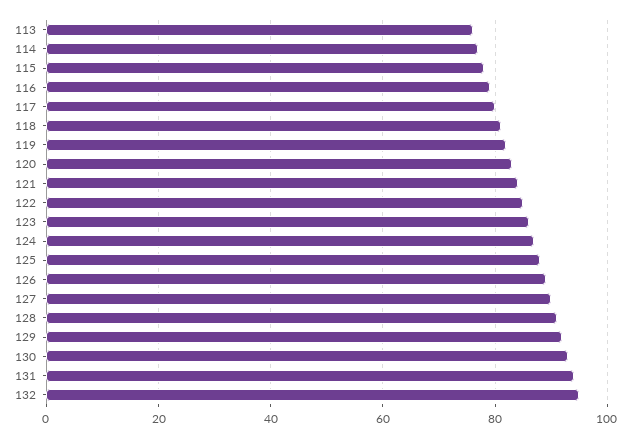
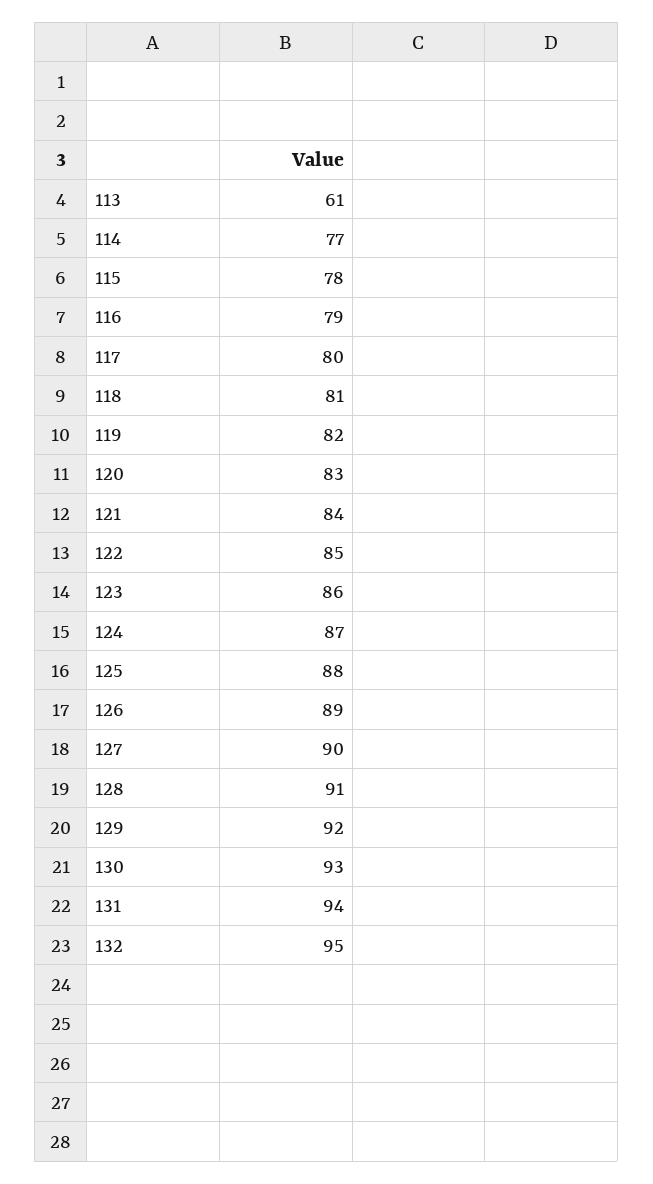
  {
-   "113": 75,
+   "113": 61,
    "114": 77,
    "115": 78,
    "116": 79,
    "117": 80,
    "118": 81,
    "119": 82,
    "120": 83,
    "121": 84,
    "122": 85,
    "123": 86,
    "124": 87,
    "125": 88,
    "126": 89,
    "127": 90,
    "128": 91,
    "129": 92,
    "130": 93,
    "131": 94,
    "132": 95
  }

